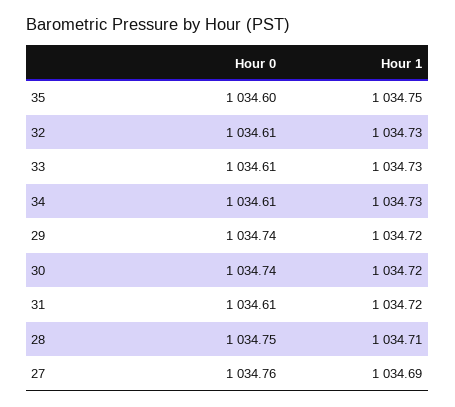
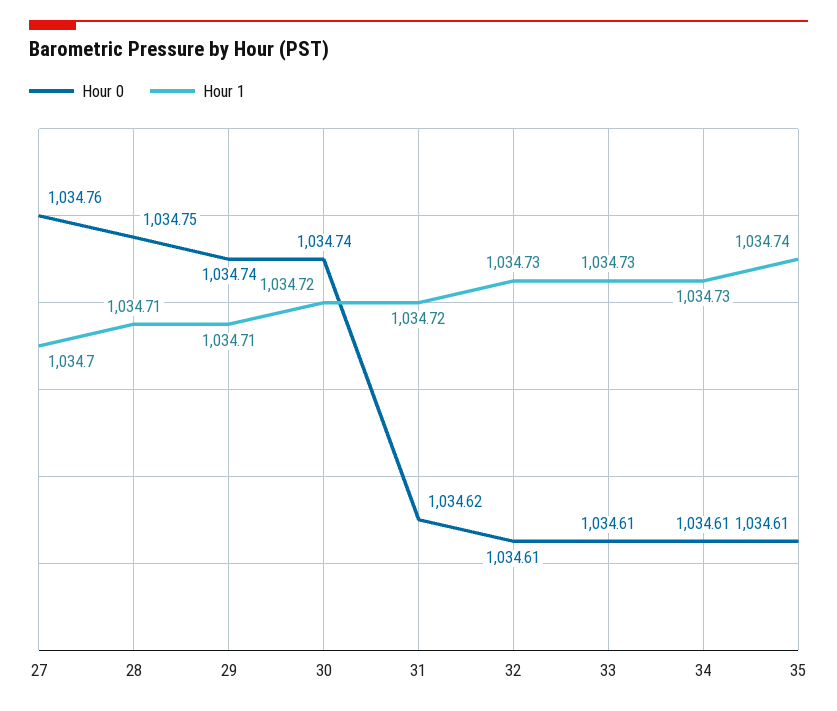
  {
    "Hour 0": {
-     "35": 1034.6,
+     "35": 1034.61,
      "32": 1034.61,
      "33": 1034.61,
      "34": 1034.61,
      "29": 1034.74,
      "30": 1034.74,
-     "31": 1034.61,
+     "31": 1034.62,
      "28": 1034.75,
      "27": 1034.76
    },
    "Hour 1": {
-     "35": 1034.75,
+     "35": 1034.74,
      "32": 1034.73,
      "33": 1034.73,
      "34": 1034.73,
-     "29": 1034.72,
+     "29": 1034.71,
      "30": 1034.72,
      "31": 1034.72,
      "28": 1034.71,
-     "27": 1034.69
+     "27": 1034.7
    }
  }

